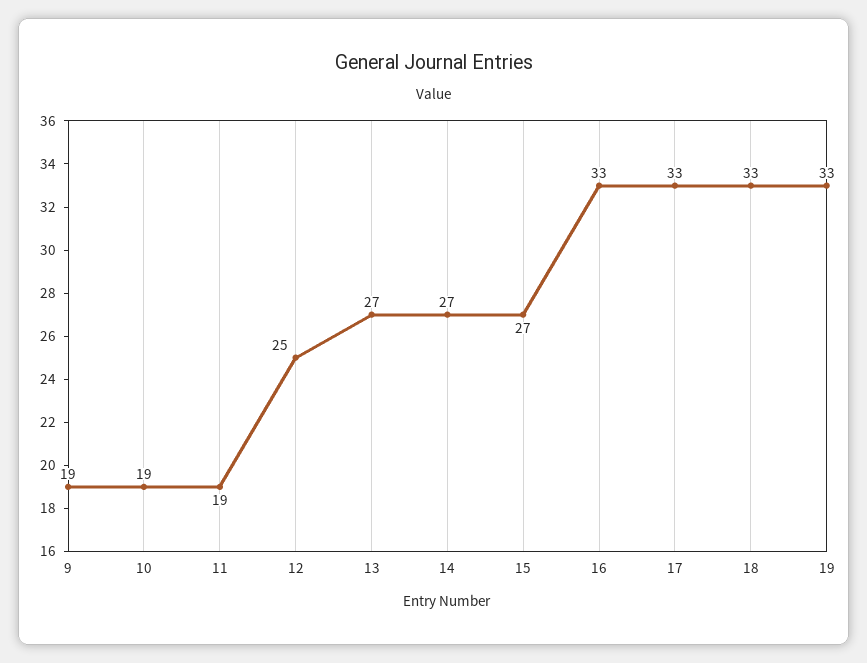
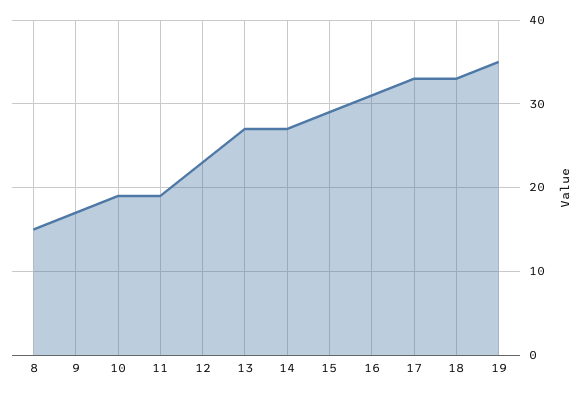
  {
-   "9": 19,
+   "9": 17,
    "10": 19,
    "11": 19,
-   "12": 25,
+   "12": 23,
    "13": 27,
    "14": 27,
-   "15": 27,
+   "15": 29,
-   "16": 33,
+   "16": 31,
    "17": 33,
    "18": 33,
-   "19": 33
+   "19": 35,
+   "8": 15
  }

